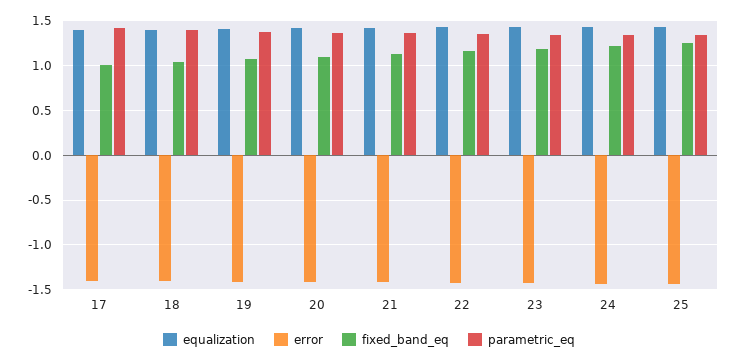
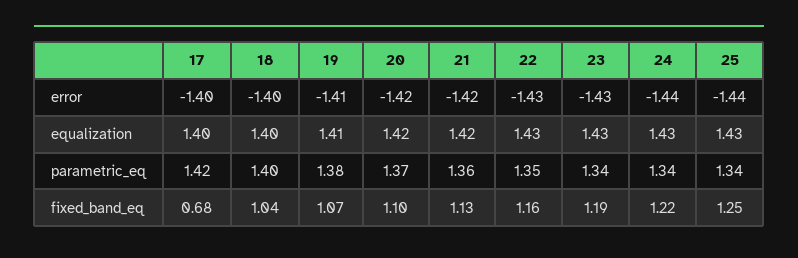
  {
    "equalization": {
      "17": 1.4,
      "18": 1.4,
      "19": 1.41,
      "20": 1.42,
      "21": 1.42,
      "22": 1.43,
      "23": 1.43,
      "24": 1.43,
      "25": 1.43
    },
    "error": {
      "17": -1.4,
      "18": -1.4,
      "19": -1.41,
      "20": -1.42,
      "21": -1.42,
      "22": -1.43,
      "23": -1.43,
      "24": -1.44,
      "25": -1.44
    },
    "fixed_band_eq": {
-     "17": 1,
+     "17": 0.68,
      "18": 1.04,
      "19": 1.07,
      "20": 1.1,
      "21": 1.13,
      "22": 1.16,
      "23": 1.19,
      "24": 1.22,
      "25": 1.25
    },
    "parametric_eq": {
      "17": 1.42,
      "18": 1.4,
      "19": 1.38,
      "20": 1.37,
      "21": 1.36,
      "22": 1.35,
      "23": 1.34,
      "24": 1.34,
      "25": 1.34
    }
  }

